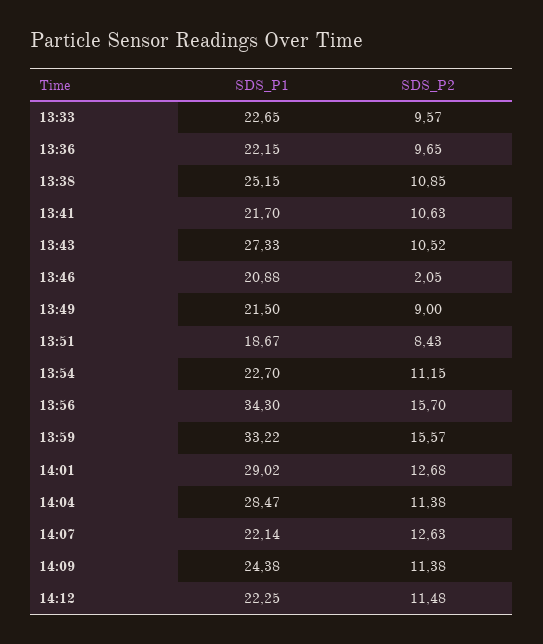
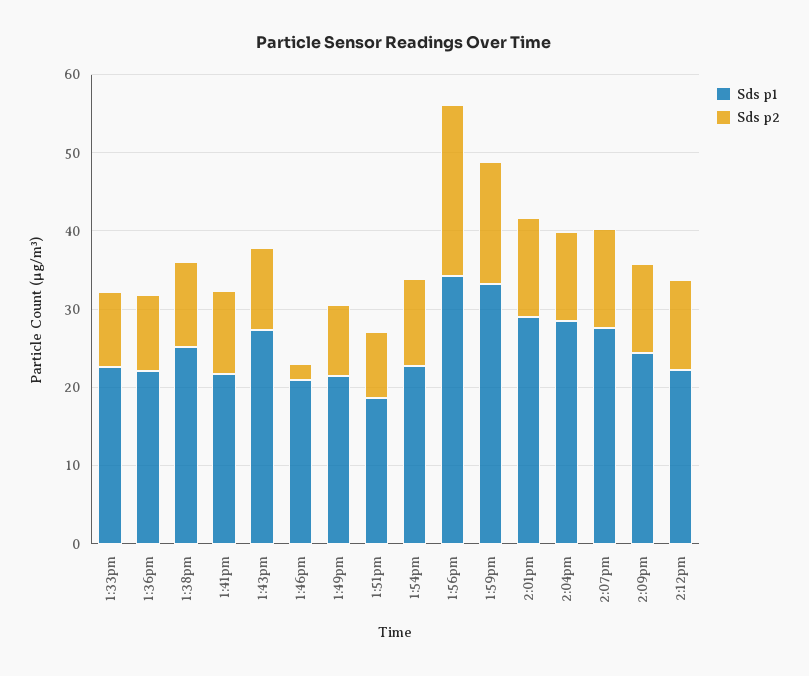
  {
    "SDS_P1": {
      "13:33": 22.65,
      "13:36": 22.15,
      "13:38": 25.15,
      "13:41": 21.7,
      "13:43": 27.33,
      "13:46": 20.88,
      "13:49": 21.5,
      "13:51": 18.67,
      "13:54": 22.7,
      "13:56": 34.3,
      "13:59": 33.22,
      "14:01": 29.02,
      "14:04": 28.47,
-     "14:07": 22.14,
+     "14:07": 28,
      "14:09": 24.38,
      "14:12": 22.25
    },
    "SDS_P2": {
      "13:33": 9.57,
      "13:36": 9.65,
      "13:38": 10.85,
      "13:41": 10.63,
      "13:43": 10.52,
      "13:46": 2.05,
      "13:49": 9,
      "13:51": 8.43,
      "13:54": 11.15,
-     "13:56": 15.7,
+     "13:56": 22,
      "13:59": 15.57,
      "14:01": 12.68,
      "14:04": 11.38,
      "14:07": 12.63,
      "14:09": 11.38,
      "14:12": 11.48
    }
  }

